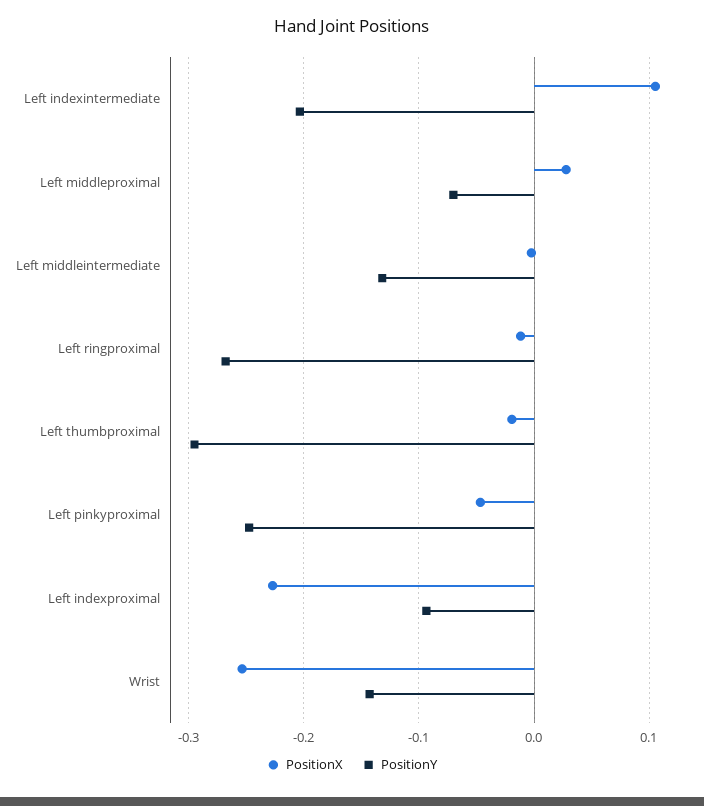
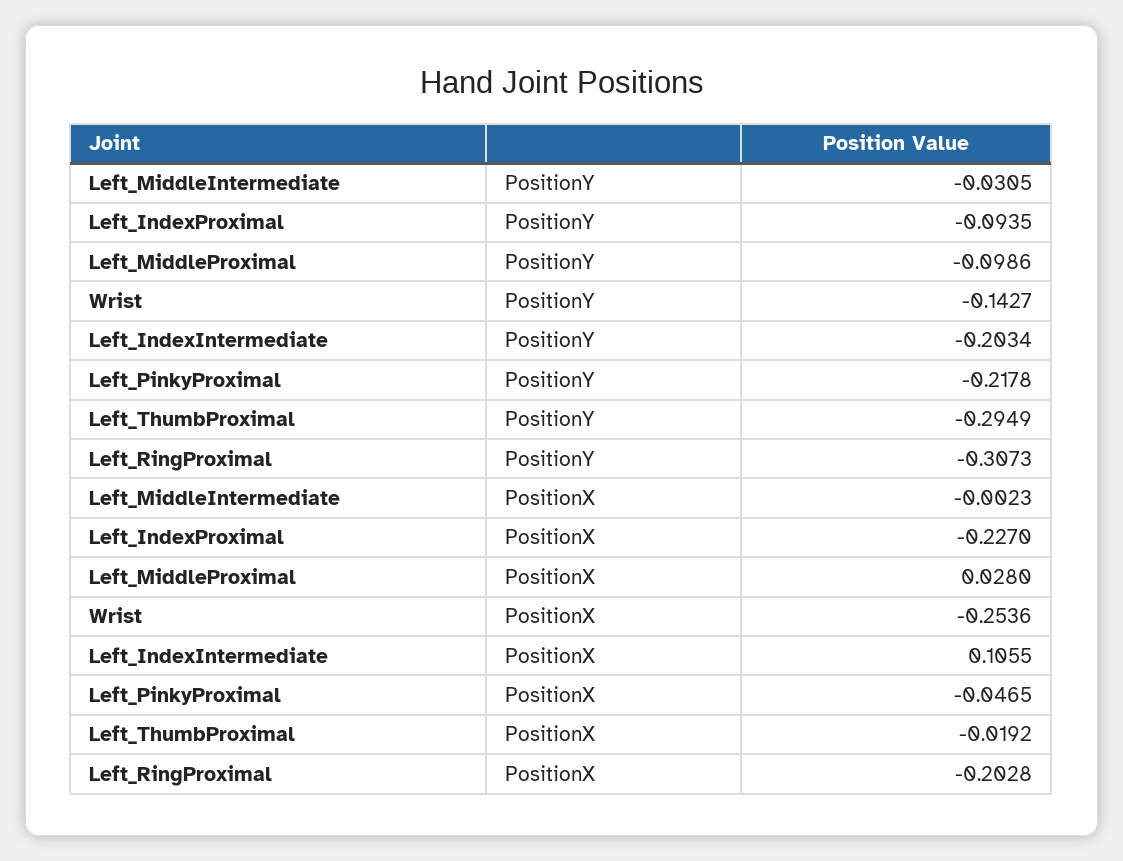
  {
    "PositionX": {
      "Left indexintermediate": 0.1055,
      "Left middleproximal": 0.028,
      "Left middleintermediate": -0.0023,
-     "Left ringproximal": -0.01,
+     "Left ringproximal": -0.2028,
      "Left thumbproximal": -0.0192,
      "Left pinkyproximal": -0.0465,
      "Left indexproximal": -0.227,
      "Wrist": -0.2536
    },
    "PositionY": {
      "Left indexintermediate": -0.2034,
-     "Left middleproximal": -0.07,
+     "Left middleproximal": -0.0986,
-     "Left middleintermediate": -0.13,
+     "Left middleintermediate": -0.0305,
-     "Left ringproximal": -0.27,
+     "Left ringproximal": -0.3073,
      "Left thumbproximal": -0.2949,
-     "Left pinkyproximal": -0.25,
+     "Left pinkyproximal": -0.2178,
      "Left indexproximal": -0.0935,
      "Wrist": -0.1427
    }
  }

